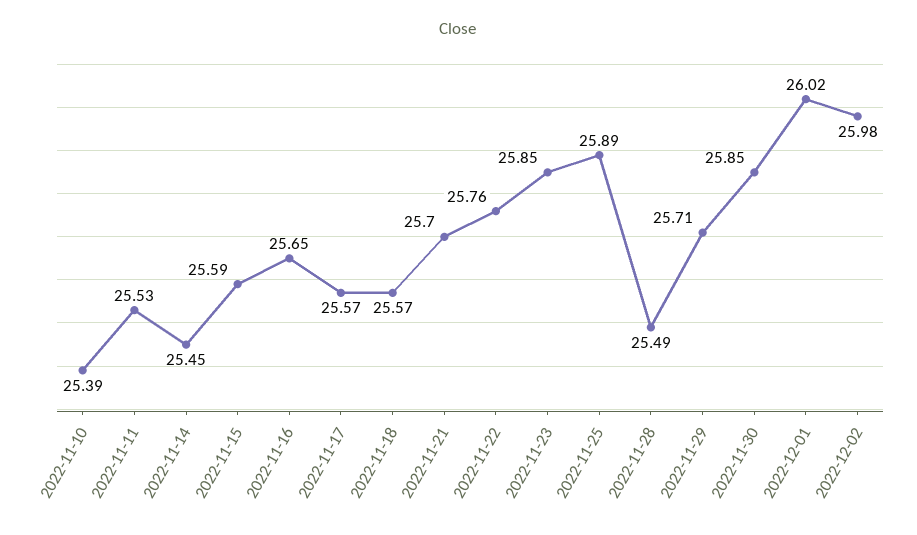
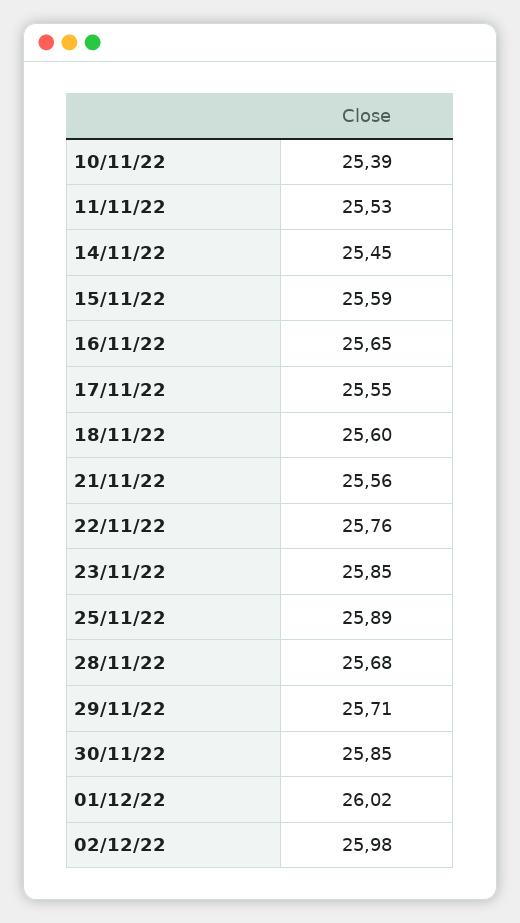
  {
    "2022-11-10": 25.39,
    "2022-11-11": 25.53,
    "2022-11-14": 25.45,
    "2022-11-15": 25.59,
    "2022-11-16": 25.65,
-   "2022-11-17": 25.57,
+   "2022-11-17": 25.55,
-   "2022-11-18": 25.57,
+   "2022-11-18": 25.6,
-   "2022-11-21": 25.7,
+   "2022-11-21": 25.56,
    "2022-11-22": 25.76,
    "2022-11-23": 25.85,
    "2022-11-25": 25.89,
-   "2022-11-28": 25.49,
+   "2022-11-28": 25.68,
    "2022-11-29": 25.71,
    "2022-11-30": 25.85,
    "2022-12-01": 26.02,
    "2022-12-02": 25.98
  }

